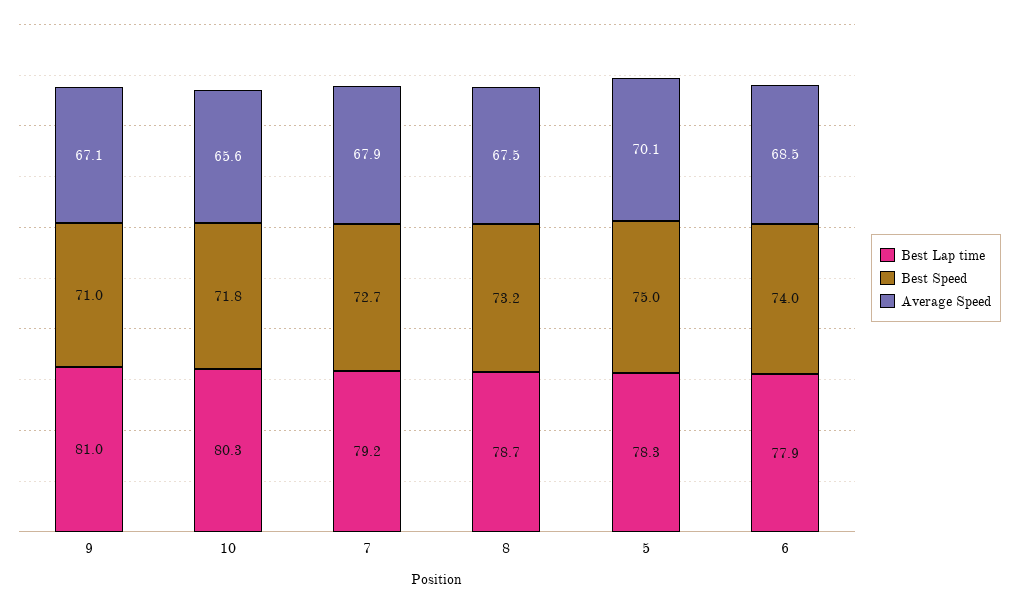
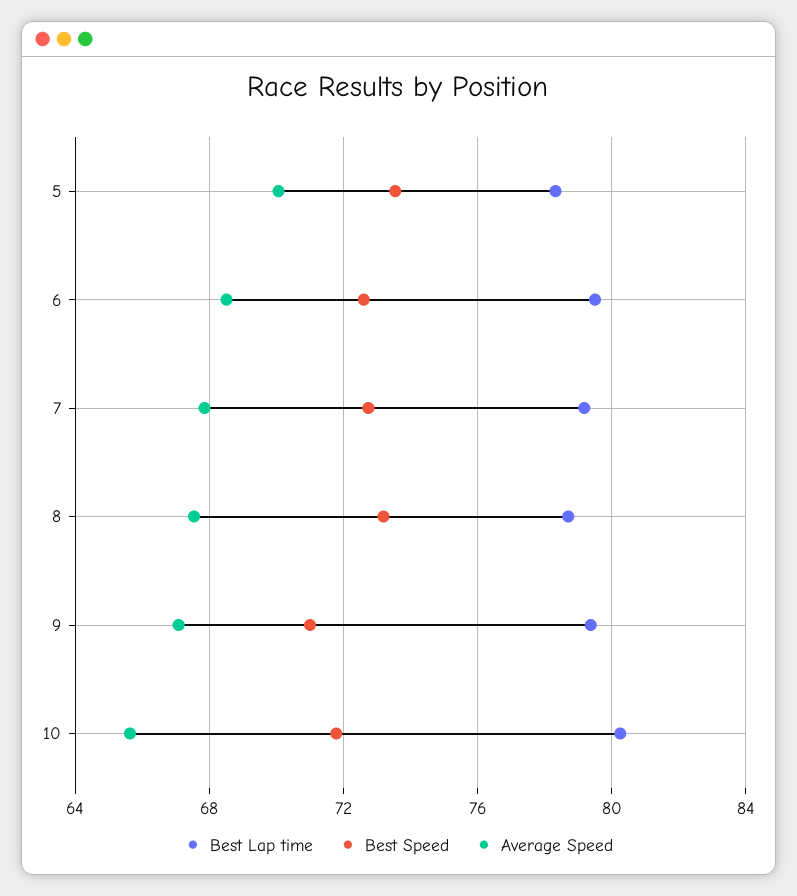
  {
    "Best Lap time": {
-     "9": 81,
+     "9": 79.5,
      "10": 80.3,
      "7": 79.2,
      "8": 78.7,
      "5": 78.3,
-     "6": 77.9
+     "6": 79.5
    },
    "Best Speed": {
      "9": 71,
      "10": 71.8,
      "7": 72.7,
      "8": 73.2,
-     "5": 75,
+     "5": 73.5,
-     "6": 74
+     "6": 72.5
    },
    "Average Speed": {
      "9": 67.1,
      "10": 65.6,
      "7": 67.9,
      "8": 67.5,
      "5": 70.1,
      "6": 68.5
    }
  }

